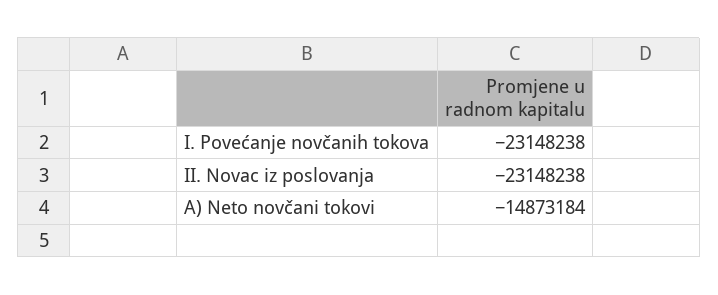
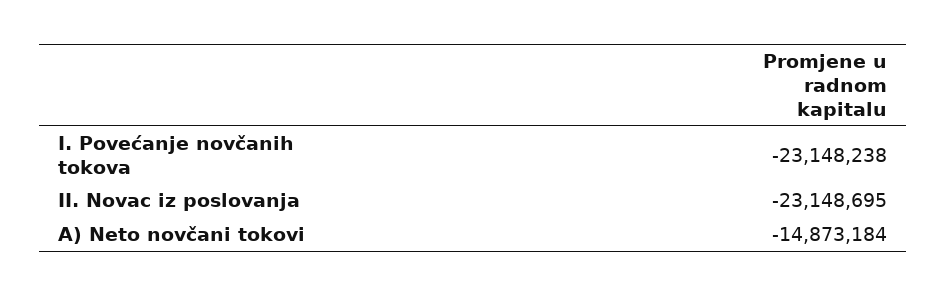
  {
    "I. Povećanje novčanih tokova": -23148238,
-   "II. Novac iz poslovanja": -23148238,
+   "II. Novac iz poslovanja": -23148695,
    "A) Neto novčani tokovi": -14873184
  }

